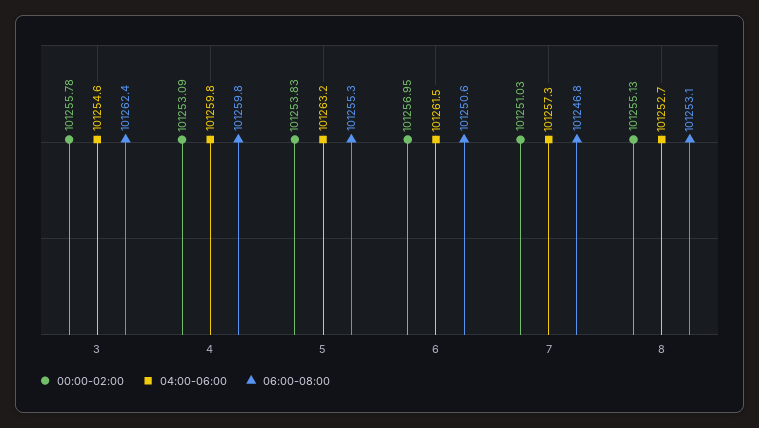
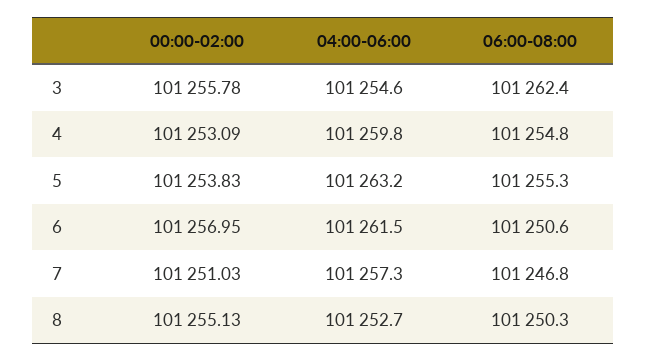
  {
    "00:00-02:00": {
      "3": 101255.78,
      "4": 101253.09,
      "5": 101253.83,
      "6": 101256.95,
      "7": 101251.03,
      "8": 101255.13
    },
    "04:00-06:00": {
      "3": 101254.6,
      "4": 101259.8,
      "5": 101263.2,
      "6": 101261.5,
      "7": 101257.3,
      "8": 101252.7
    },
    "06:00-08:00": {
      "3": 101262.4,
-     "4": 101259.8,
+     "4": 101254.8,
      "5": 101255.3,
      "6": 101250.6,
      "7": 101246.8,
-     "8": 101253.1
+     "8": 101250.3
    }
  }

